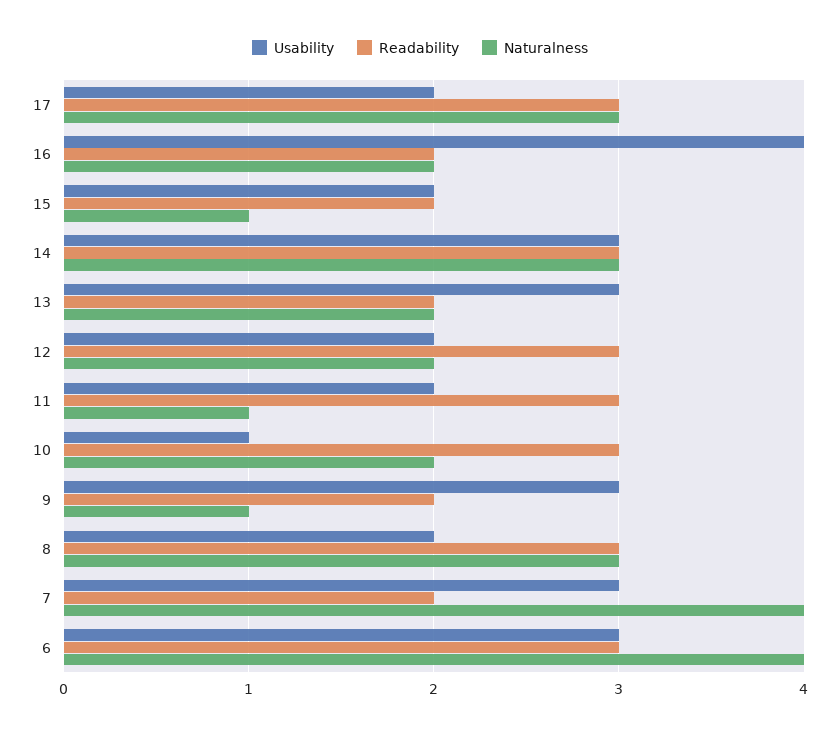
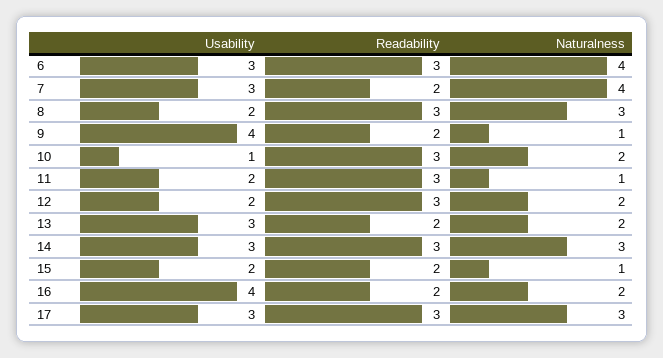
  {
    "Usability": {
-     "17": 2,
+     "17": 3,
      "16": 4,
      "15": 2,
      "14": 3,
      "13": 3,
      "12": 2,
      "11": 2,
      "10": 1,
-     "9": 3,
+     "9": 4,
      "8": 2,
      "7": 3,
      "6": 3
    },
    "Readability": {
      "17": 3,
      "16": 2,
      "15": 2,
      "14": 3,
      "13": 2,
      "12": 3,
      "11": 3,
      "10": 3,
      "9": 2,
      "8": 3,
      "7": 2,
      "6": 3
    },
    "Naturalness": {
      "17": 3,
      "16": 2,
      "15": 1,
      "14": 3,
      "13": 2,
      "12": 2,
      "11": 1,
      "10": 2,
      "9": 1,
      "8": 3,
      "7": 4,
      "6": 4
    }
  }

